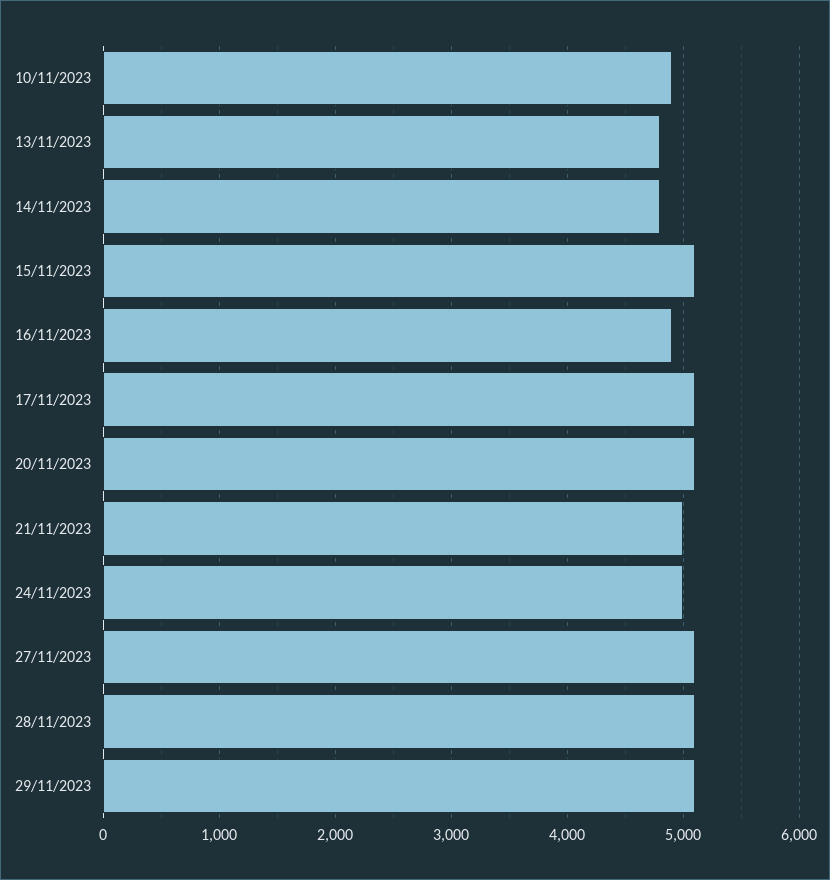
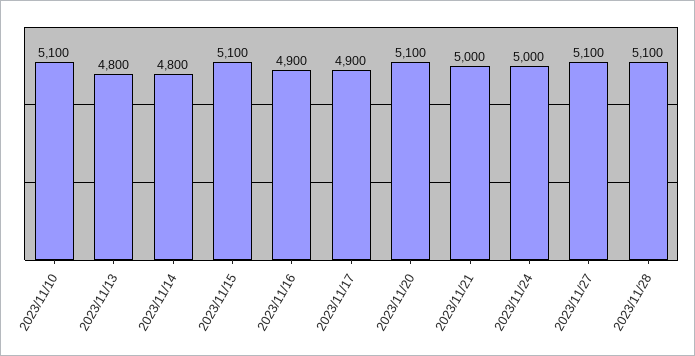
  {
-   "10/11/2023": 4900,
+   "10/11/2023": 5100,
    "13/11/2023": 4800,
    "14/11/2023": 4800,
    "15/11/2023": 5100,
    "16/11/2023": 4900,
-   "17/11/2023": 5100,
+   "17/11/2023": 4900,
    "20/11/2023": 5100,
    "21/11/2023": 5000,
    "24/11/2023": 5000,
    "27/11/2023": 5100,
-   "28/11/2023": 5100,
+   "28/11/2023": 5100
-   "29/11/2023": 5100
  }

